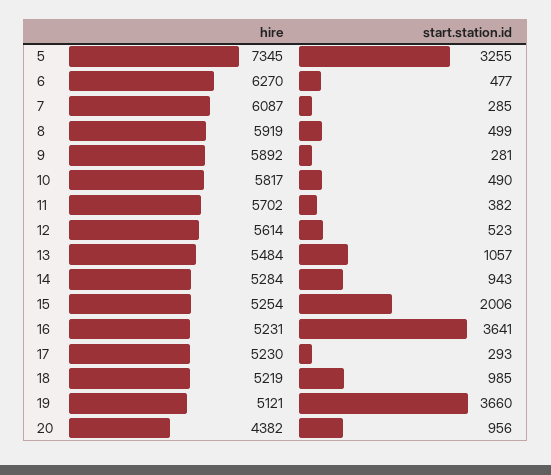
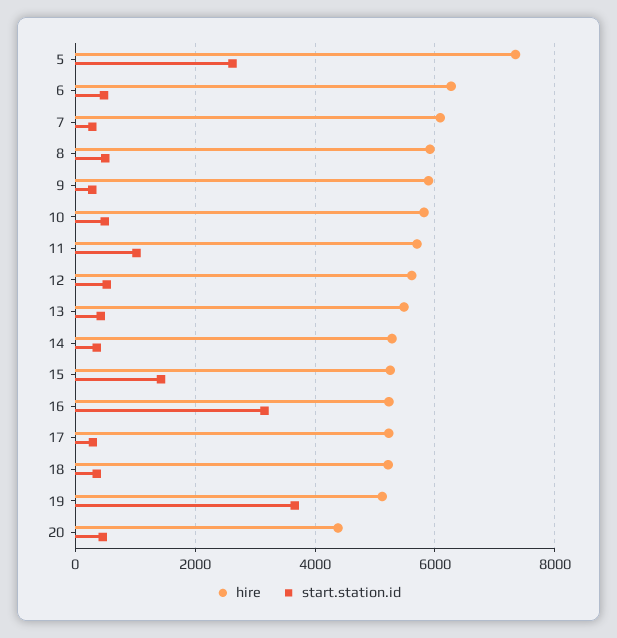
  {
    "hire": {
      "5": 7345,
      "6": 6270,
      "7": 6087,
      "8": 5919,
      "9": 5892,
      "10": 5817,
      "11": 5702,
      "12": 5614,
      "13": 5484,
      "14": 5284,
      "15": 5254,
      "16": 5231,
      "17": 5230,
      "18": 5219,
      "19": 5121,
      "20": 4382
    },
    "start.station.id": {
-     "5": 3255,
+     "5": 2600,
      "6": 477,
      "7": 285,
      "8": 499,
      "9": 281,
      "10": 490,
-     "11": 382,
+     "11": 1000,
      "12": 523,
-     "13": 1057,
+     "13": 400,
-     "14": 943,
+     "14": 400,
-     "15": 2006,
+     "15": 1400,
-     "16": 3641,
+     "16": 3200,
      "17": 293,
-     "18": 985,
+     "18": 400,
      "19": 3660,
-     "20": 956
+     "20": 400
    }
  }

